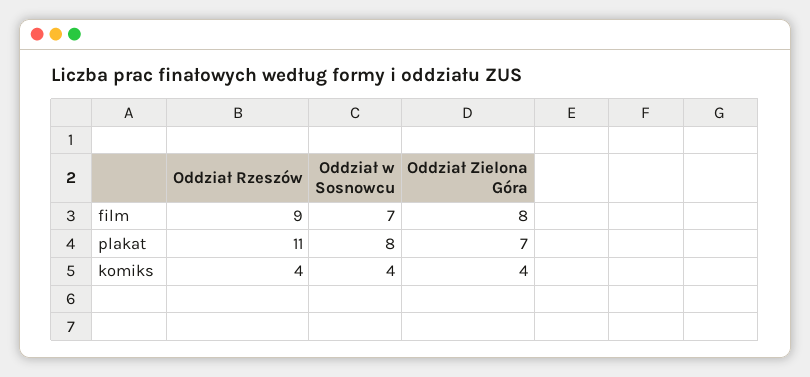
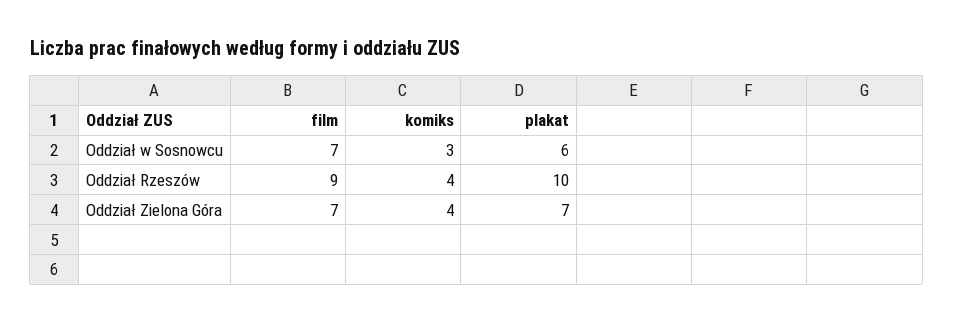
  {
    "Oddział Rzeszów": {
      "film": 9,
-     "plakat": 11,
+     "plakat": 10,
      "komiks": 4
    },
    "Oddział w Sosnowcu": {
      "film": 7,
-     "plakat": 8,
+     "plakat": 6,
-     "komiks": 4
+     "komiks": 3
    },
    "Oddział Zielona Góra": {
-     "film": 8,
+     "film": 7,
      "plakat": 7,
      "komiks": 4
    }
  }

